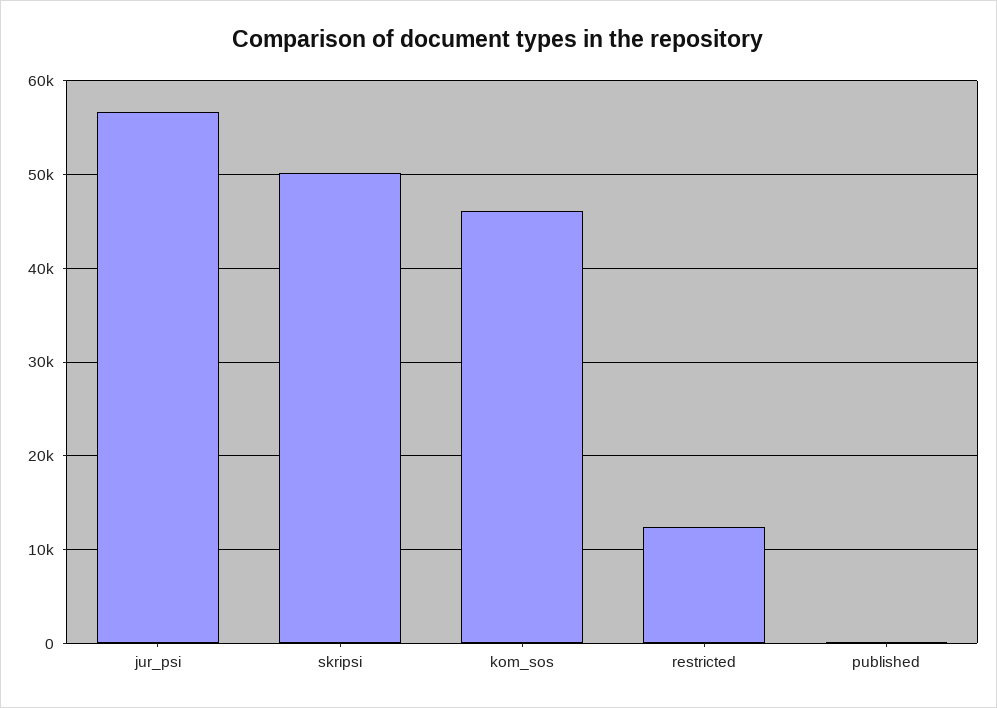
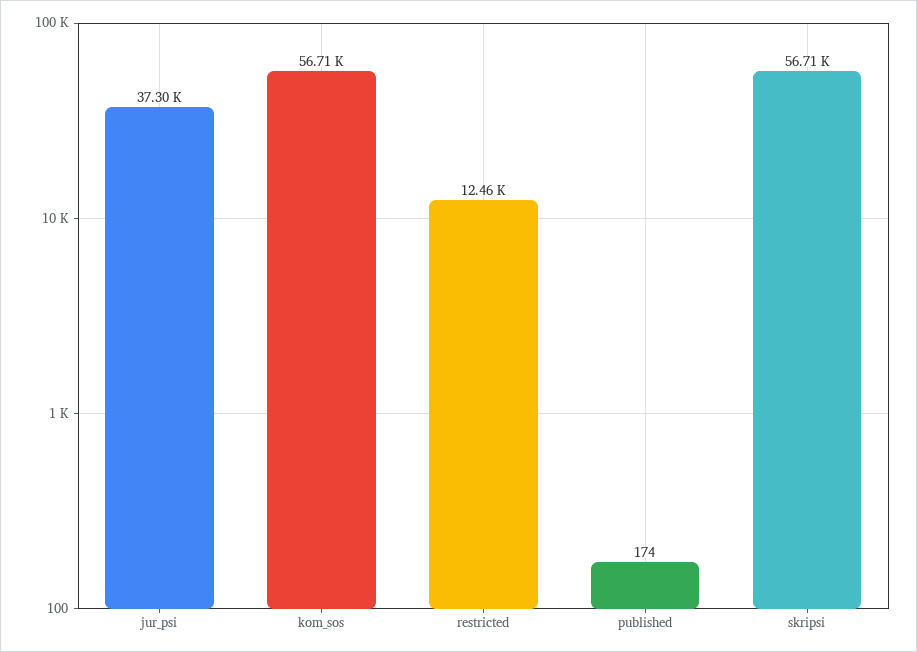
  {
-   "jur_psi": 57000,
+   "jur_psi": 37300,
-   "skripsi": 50000,
+   "skripsi": 56710,
-   "kom_sos": 46000,
+   "kom_sos": 56710,
    "restricted": 12460,
    "published": 174
  }

